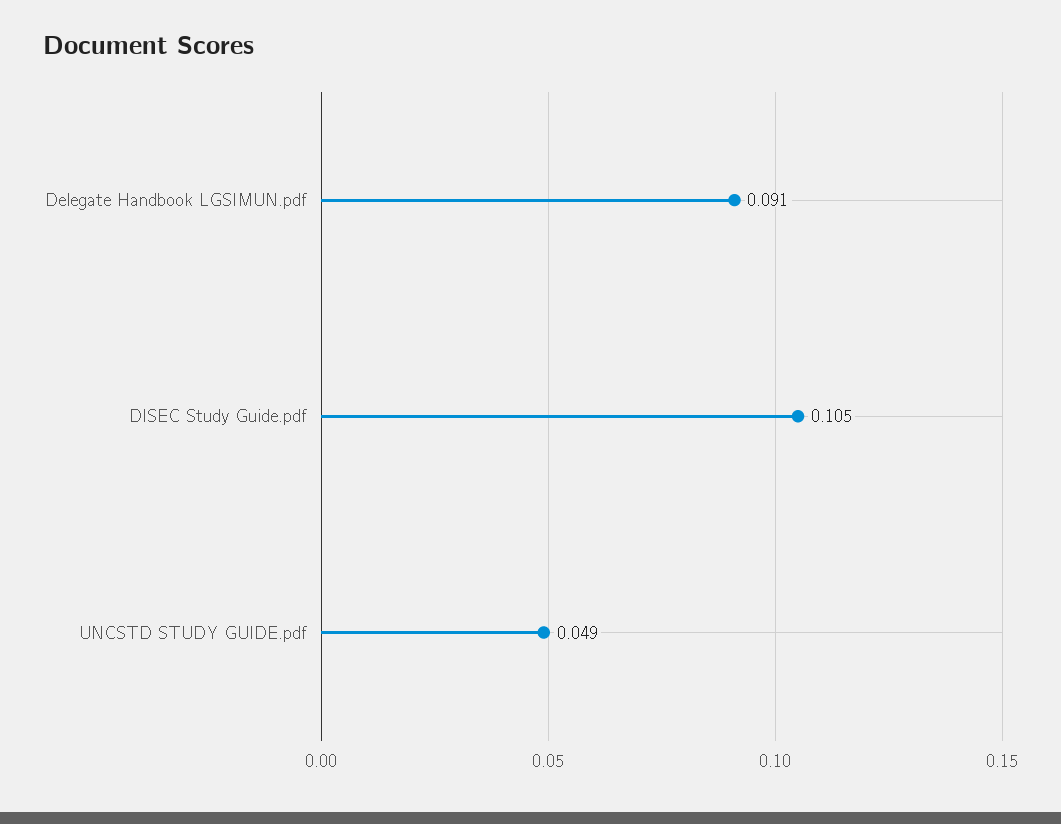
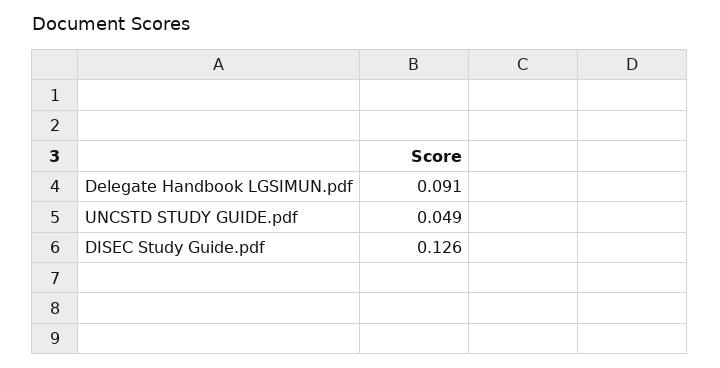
  {
    "Delegate Handbook LGSIMUN.pdf": 0.091,
-   "DISEC Study Guide.pdf": 0.105,
+   "DISEC Study Guide.pdf": 0.126,
    "UNCSTD STUDY GUIDE.pdf": 0.049
  }

